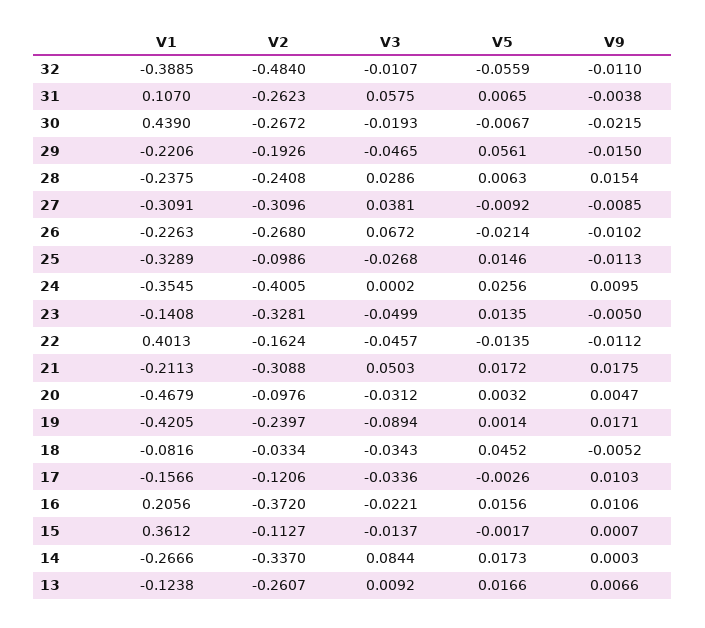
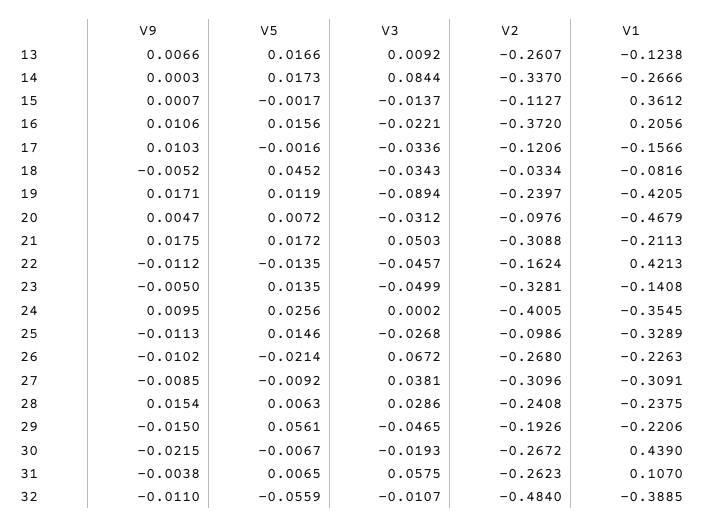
  {
    "V1": {
      "32": -0.3885,
      "31": 0.107,
      "30": 0.439,
      "29": -0.2206,
      "28": -0.2375,
      "27": -0.3091,
      "26": -0.2263,
      "25": -0.3289,
      "24": -0.3545,
      "23": -0.1408,
-     "22": 0.4013,
+     "22": 0.4213,
      "21": -0.2113,
      "20": -0.4679,
      "19": -0.4205,
      "18": -0.0816,
      "17": -0.1566,
      "16": 0.2056,
      "15": 0.3612,
      "14": -0.2666,
      "13": -0.1238
    },
    "V2": {
      "32": -0.484,
      "31": -0.2623,
      "30": -0.2672,
      "29": -0.1926,
      "28": -0.2408,
      "27": -0.3096,
      "26": -0.268,
      "25": -0.0986,
      "24": -0.4005,
      "23": -0.3281,
      "22": -0.1624,
      "21": -0.3088,
      "20": -0.0976,
      "19": -0.2397,
      "18": -0.0334,
      "17": -0.1206,
      "16": -0.372,
      "15": -0.1127,
      "14": -0.337,
      "13": -0.2607
    },
    "V3": {
      "32": -0.0107,
      "31": 0.0575,
      "30": -0.0193,
      "29": -0.0465,
      "28": 0.0286,
      "27": 0.0381,
      "26": 0.0672,
      "25": -0.0268,
      "24": 0.0002,
      "23": -0.0499,
      "22": -0.0457,
      "21": 0.0503,
      "20": -0.0312,
      "19": -0.0894,
      "18": -0.0343,
      "17": -0.0336,
      "16": -0.0221,
      "15": -0.0137,
      "14": 0.0844,
      "13": 0.0092
    },
    "V5": {
      "32": -0.0559,
      "31": 0.0065,
      "30": -0.0067,
      "29": 0.0561,
      "28": 0.0063,
      "27": -0.0092,
      "26": -0.0214,
      "25": 0.0146,
      "24": 0.0256,
      "23": 0.0135,
      "22": -0.0135,
      "21": 0.0172,
-     "20": 0.0032,
+     "20": 0.0072,
-     "19": 0.0014,
+     "19": 0.0119,
      "18": 0.0452,
-     "17": -0.0026,
+     "17": -0.0016,
      "16": 0.0156,
      "15": -0.0017,
      "14": 0.0173,
      "13": 0.0166
    },
    "V9": {
      "32": -0.011,
      "31": -0.0038,
      "30": -0.0215,
      "29": -0.015,
      "28": 0.0154,
      "27": -0.0085,
      "26": -0.0102,
      "25": -0.0113,
      "24": 0.0095,
      "23": -0.005,
      "22": -0.0112,
      "21": 0.0175,
      "20": 0.0047,
      "19": 0.0171,
      "18": -0.0052,
      "17": 0.0103,
      "16": 0.0106,
      "15": 0.0007,
      "14": 0.0003,
      "13": 0.0066
    }
  }

